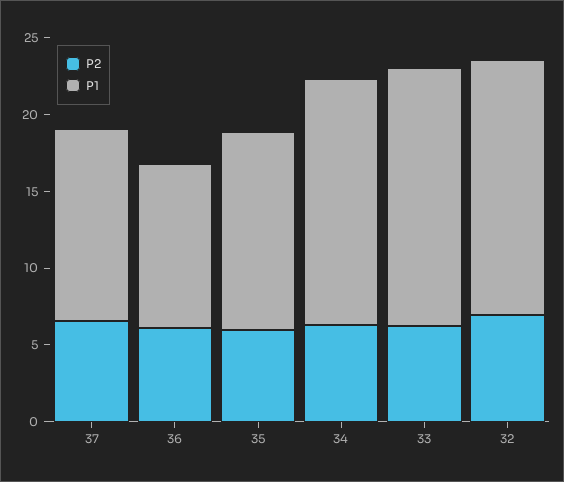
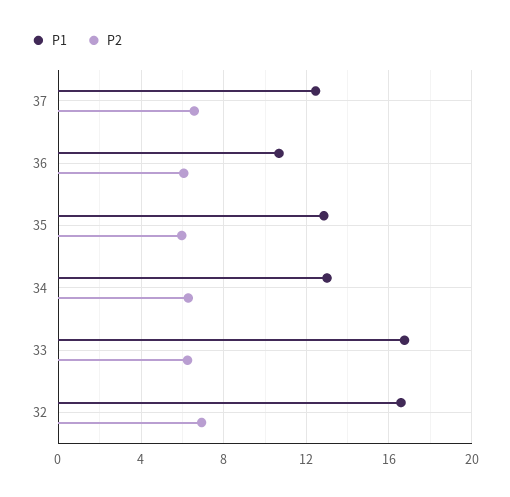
  {
    "P2": {
      "37": 6.5,
      "36": 6,
      "35": 6,
      "34": 6.5,
      "33": 6.5,
      "32": 7
    },
    "P1": {
      "37": 12.5,
      "36": 10.5,
      "35": 13,
-     "34": 16,
+     "34": 13,
      "33": 17,
      "32": 16.5
    }
  }

